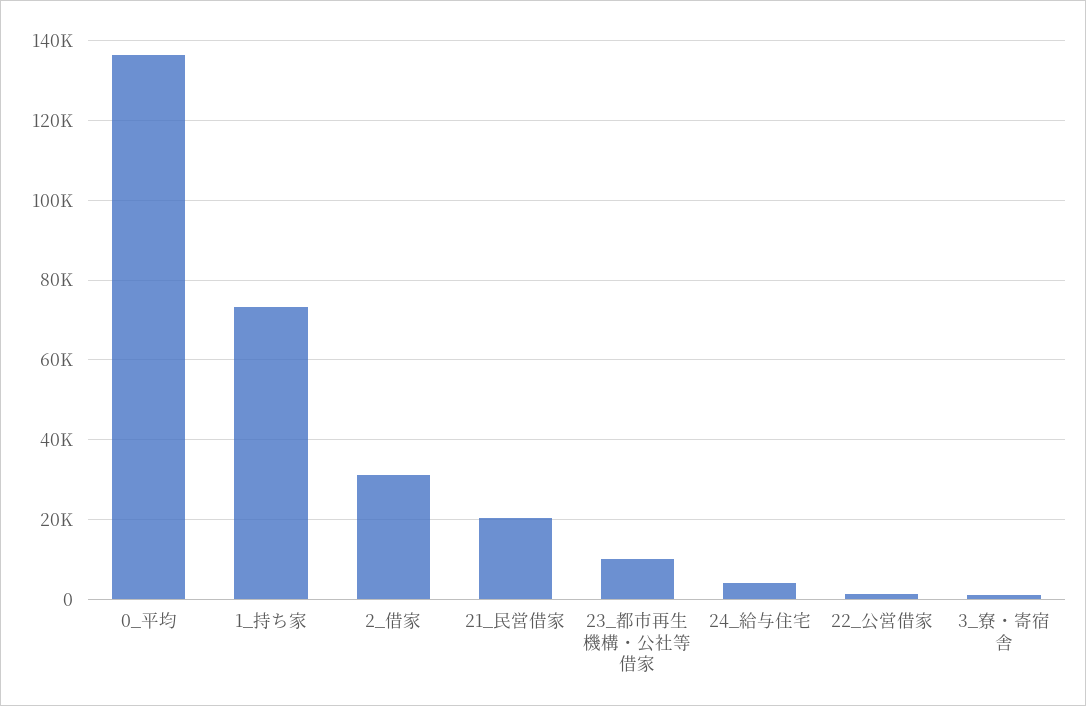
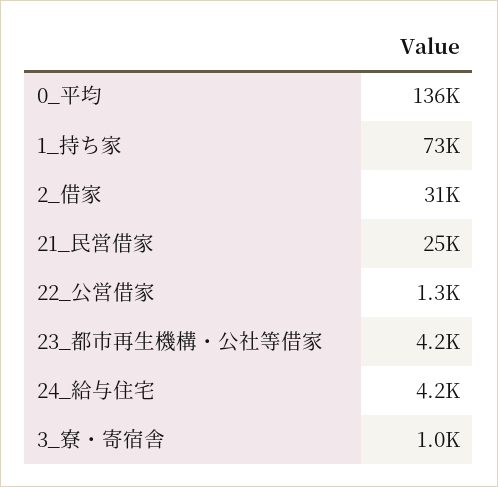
  {
    "0_平均": 136000,
    "1_持ち家": 73000,
    "2_借家": 31000,
-   "21_民営借家": 20000,
+   "21_民営借家": 25000,
-   "23_都市再生機構・公社等借家": 10000,
+   "23_都市再生機構・公社等借家": 4200,
    "24_給与住宅": 4200,
    "22_公営借家": 1300,
    "3_寮・寄宿舎": 1000
  }

